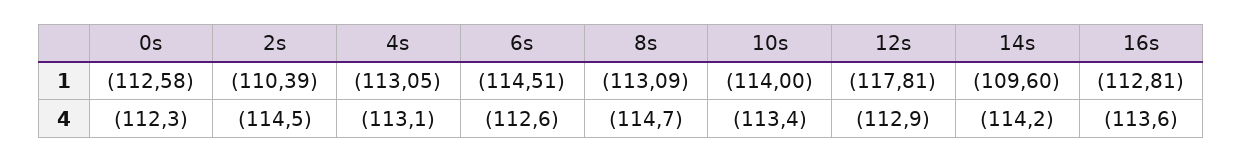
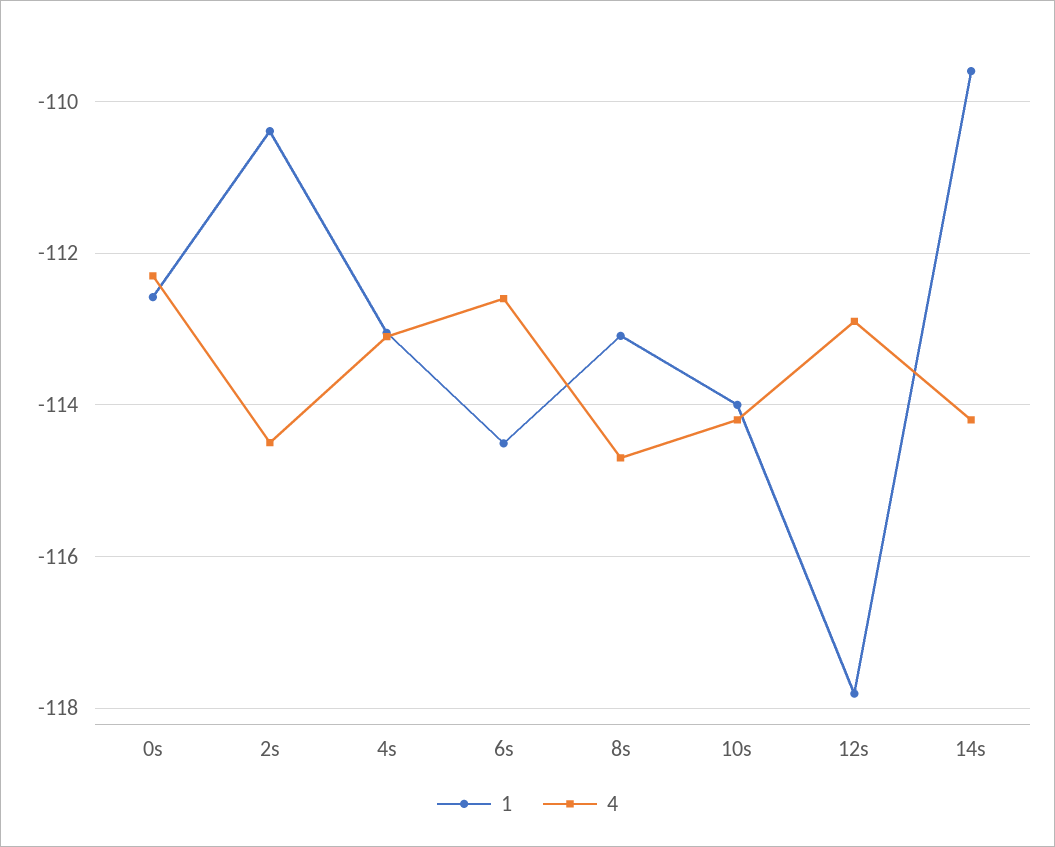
  {
    "1": {
      "0s": -112.58,
      "2s": -110.39,
      "4s": -113.05,
      "6s": -114.51,
      "8s": -113.09,
      "10s": -114,
      "12s": -117.81,
-     "14s": -109.6,
+     "14s": -109.6
-     "16s": -112.81
    },
    "4": {
      "0s": -112.3,
      "2s": -114.5,
      "4s": -113.1,
      "6s": -112.6,
      "8s": -114.7,
-     "10s": -113.4,
+     "10s": -114.2,
      "12s": -112.9,
-     "14s": -114.2,
+     "14s": -114.2
-     "16s": -113.6
    }
  }

